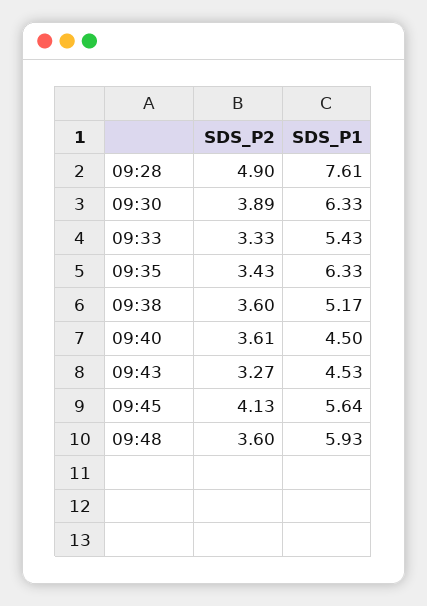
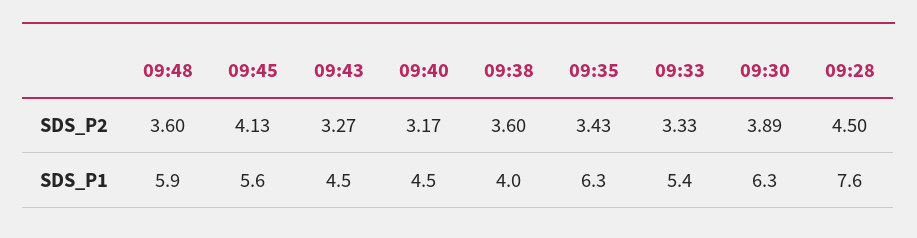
  {
    "SDS_P2": {
-     "09:28": 4.9,
+     "09:28": 4.5,
      "09:30": 3.89,
      "09:33": 3.33,
      "09:35": 3.43,
      "09:38": 3.6,
-     "09:40": 3.61,
+     "09:40": 3.17,
      "09:43": 3.27,
      "09:45": 4.13,
      "09:48": 3.6
    },
    "SDS_P1": {
      "09:28": 7.61,
      "09:30": 6.33,
      "09:33": 5.43,
      "09:35": 6.33,
-     "09:38": 5.17,
+     "09:38": 4,
      "09:40": 4.5,
      "09:43": 4.53,
      "09:45": 5.64,
      "09:48": 5.93
    }
  }

